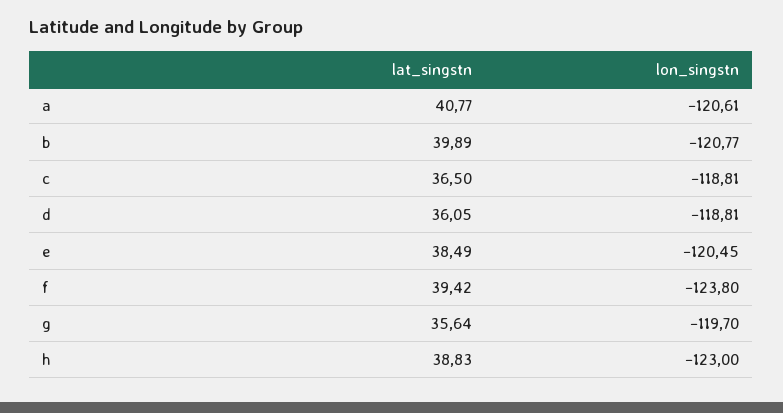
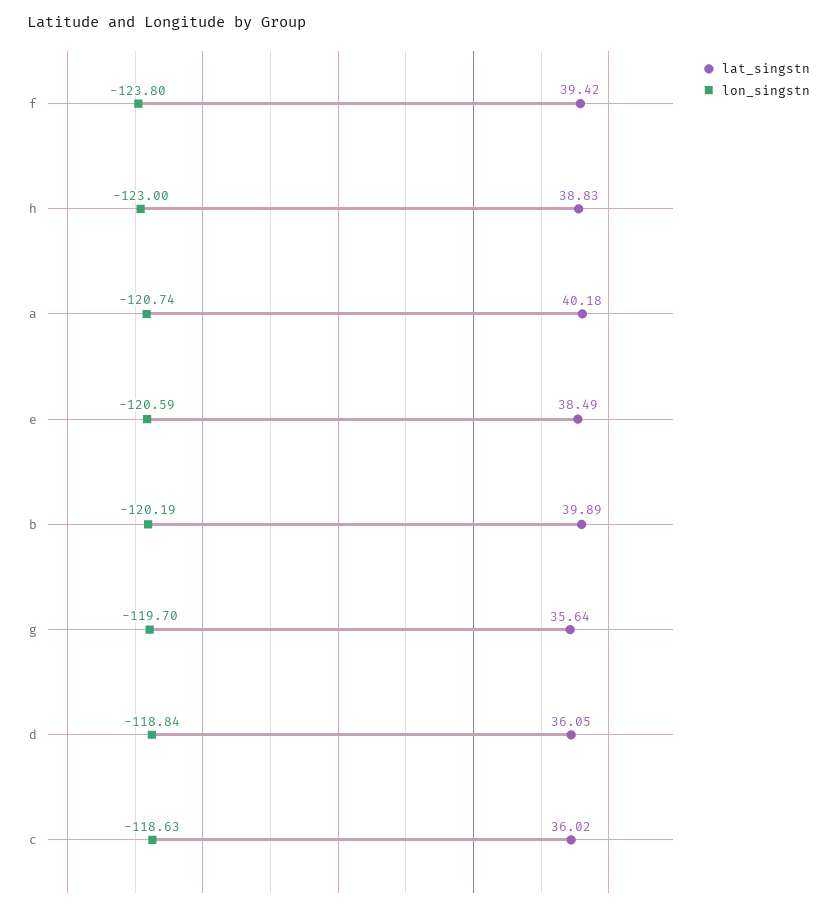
  {
    "lat_singstn": {
-     "a": 40.77,
+     "a": 40.18,
      "b": 39.89,
-     "c": 36.5,
+     "c": 36.02,
      "d": 36.05,
      "e": 38.49,
      "f": 39.42,
      "g": 35.64,
      "h": 38.83
    },
    "lon_singstn": {
-     "a": -120.61,
+     "a": -120.74,
-     "b": -120.77,
+     "b": -120.19,
-     "c": -118.81,
+     "c": -118.63,
-     "d": -118.81,
+     "d": -118.84,
-     "e": -120.45,
+     "e": -120.59,
      "f": -123.8,
      "g": -119.7,
      "h": -123
    }
  }

